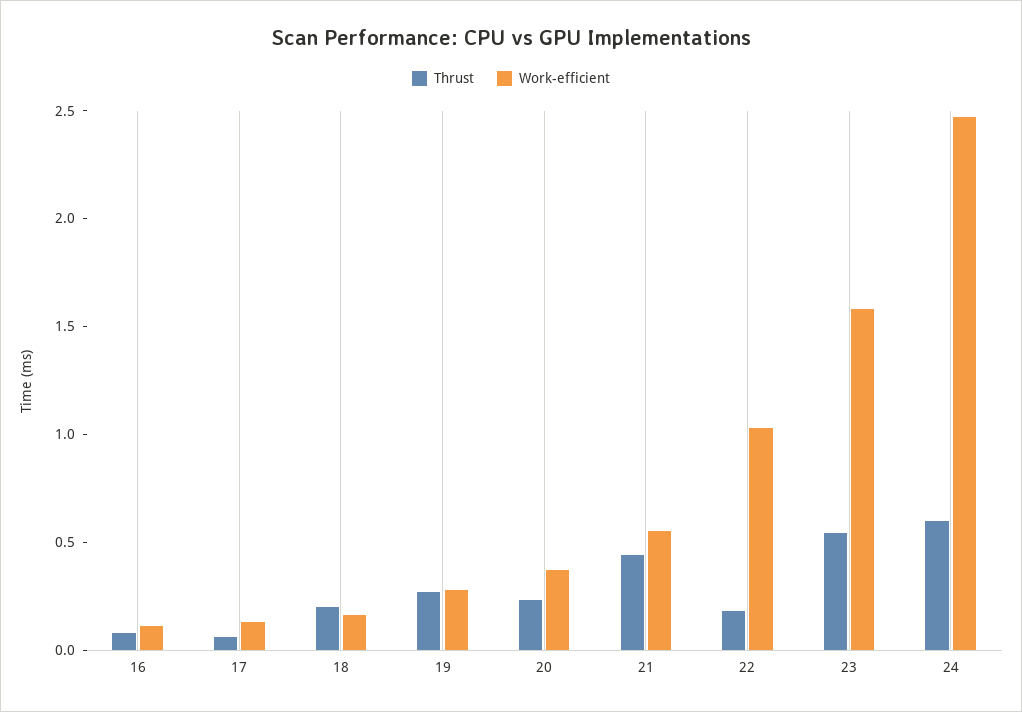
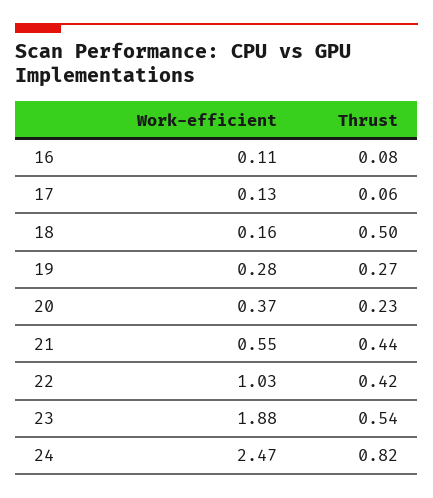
  {
    "Thrust": {
      "16": 0.08,
      "17": 0.06,
-     "18": 0.2,
+     "18": 0.5,
      "19": 0.27,
      "20": 0.23,
      "21": 0.44,
-     "22": 0.2,
+     "22": 0.42,
      "23": 0.54,
-     "24": 0.6
+     "24": 0.82
    },
    "Work-efficient": {
      "16": 0.11,
      "17": 0.13,
      "18": 0.16,
      "19": 0.28,
      "20": 0.37,
      "21": 0.55,
      "22": 1.03,
-     "23": 1.6,
+     "23": 1.88,
      "24": 2.47
    }
  }

